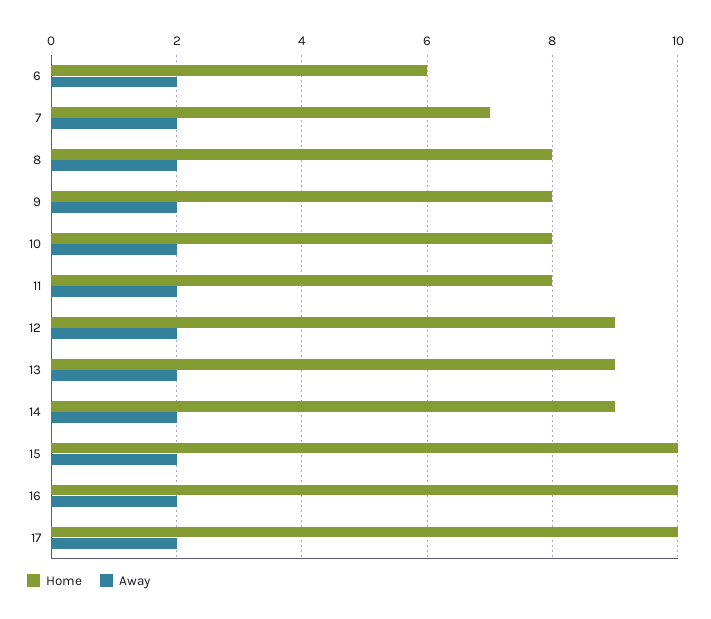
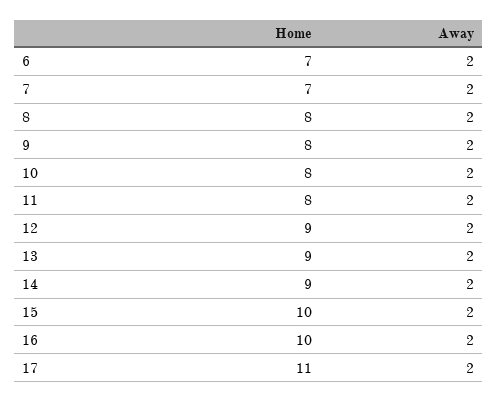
  {
    "Home": {
-     "6": 6,
+     "6": 7,
      "7": 7,
      "8": 8,
      "9": 8,
      "10": 8,
      "11": 8,
      "12": 9,
      "13": 9,
      "14": 9,
      "15": 10,
      "16": 10,
-     "17": 10
+     "17": 11
    },
    "Away": {
      "6": 2,
      "7": 2,
      "8": 2,
      "9": 2,
      "10": 2,
      "11": 2,
      "12": 2,
      "13": 2,
      "14": 2,
      "15": 2,
      "16": 2,
      "17": 2
    }
  }

